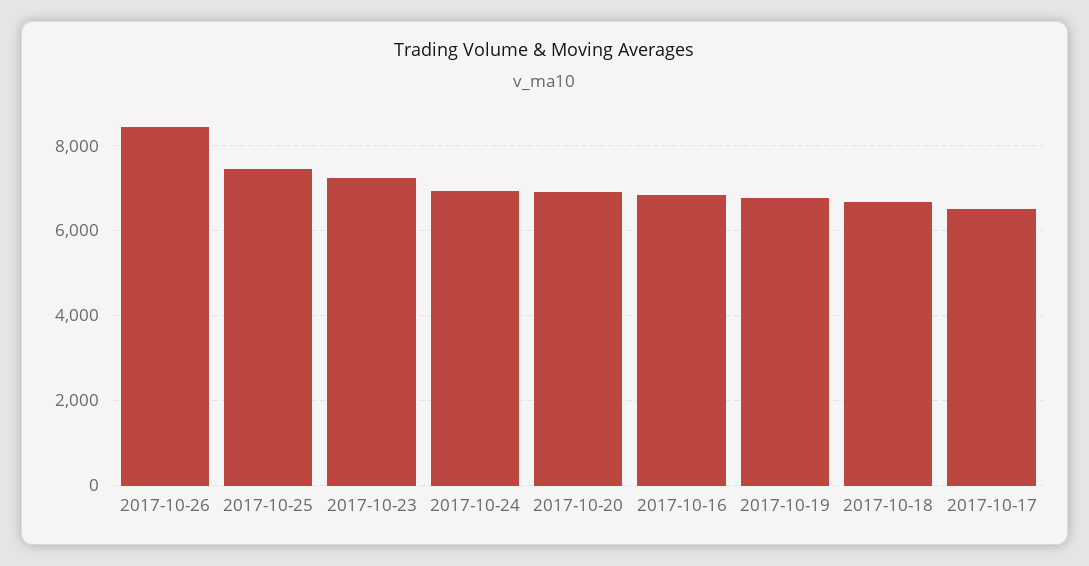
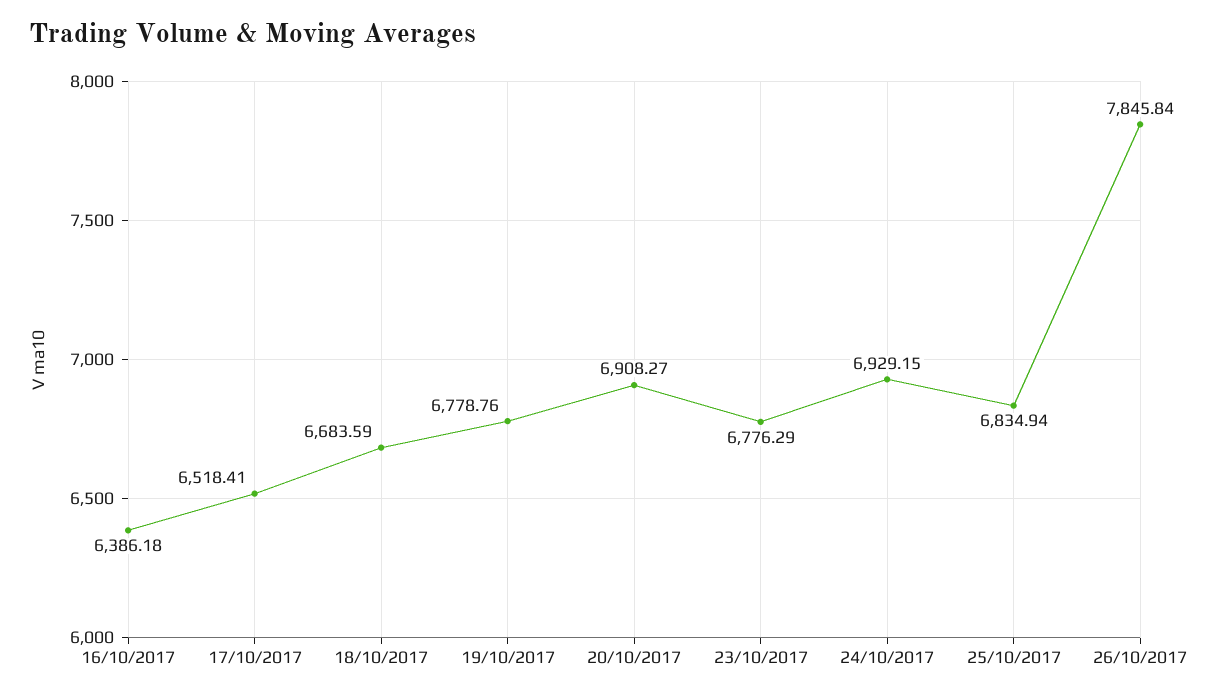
  {
-   "2017-10-26": 8400,
+   "2017-10-26": 7845.84,
-   "2017-10-25": 7400,
+   "2017-10-25": 6834.94,
-   "2017-10-23": 7200,
+   "2017-10-23": 6776.29,
    "2017-10-24": 6929.15,
    "2017-10-20": 6908.27,
-   "2017-10-16": 6800,
+   "2017-10-16": 6386.18,
    "2017-10-19": 6778.76,
    "2017-10-18": 6683.59,
    "2017-10-17": 6518.41
  }

